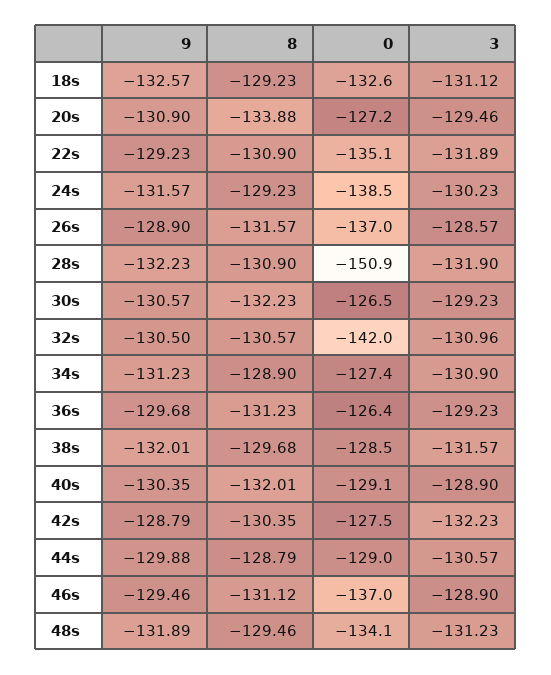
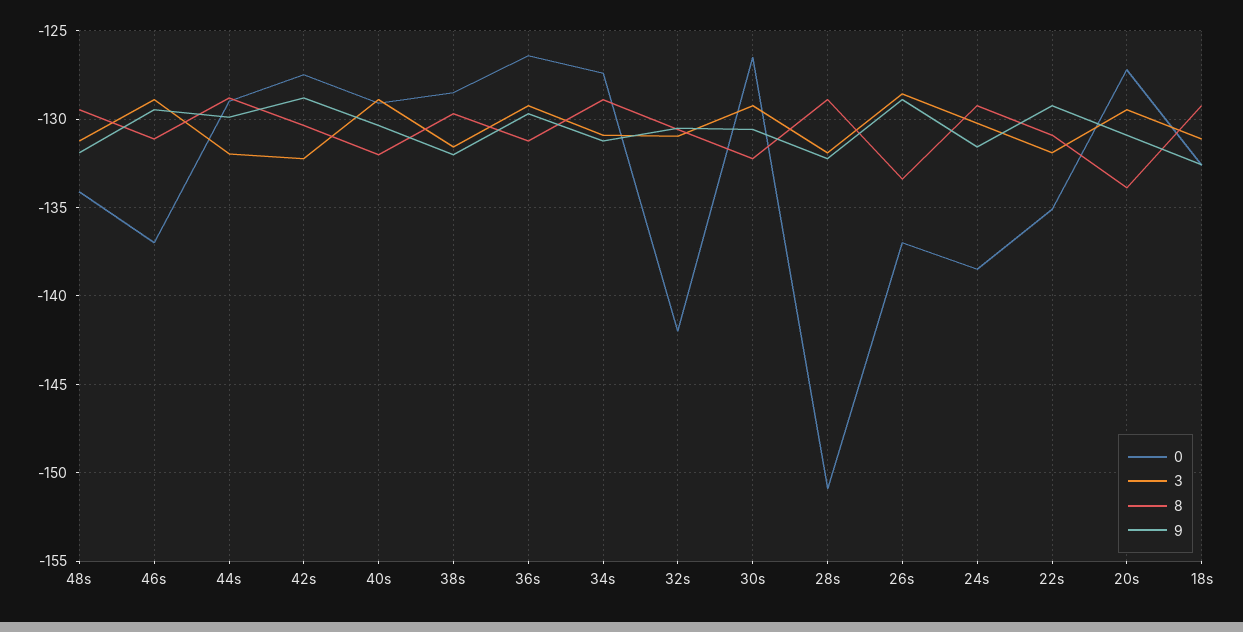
  {
    "9": {
      "18s": -132.57,
      "20s": -130.9,
      "22s": -129.23,
      "24s": -131.57,
      "26s": -128.9,
      "28s": -132.23,
      "30s": -130.57,
      "32s": -130.5,
      "34s": -131.23,
      "36s": -129.68,
      "38s": -132.01,
      "40s": -130.35,
      "42s": -128.79,
      "44s": -129.88,
      "46s": -129.46,
      "48s": -131.89
    },
    "8": {
      "18s": -129.23,
      "20s": -133.88,
      "22s": -130.9,
      "24s": -129.23,
-     "26s": -131.57,
+     "26s": -133.5,
-     "28s": -130.9,
+     "28s": -129,
      "30s": -132.23,
      "32s": -130.57,
      "34s": -128.9,
      "36s": -131.23,
      "38s": -129.68,
      "40s": -132.01,
      "42s": -130.35,
      "44s": -128.79,
      "46s": -131.12,
      "48s": -129.46
    },
    "0": {
      "18s": -132.6,
      "20s": -127.2,
      "22s": -135.1,
      "24s": -138.5,
      "26s": -137,
      "28s": -150.9,
      "30s": -126.5,
      "32s": -142,
      "34s": -127.4,
      "36s": -126.4,
      "38s": -128.5,
      "40s": -129.1,
      "42s": -127.5,
      "44s": -129,
      "46s": -137,
      "48s": -134.1
    },
    "3": {
      "18s": -131.12,
      "20s": -129.46,
      "22s": -131.89,
      "24s": -130.23,
      "26s": -128.57,
      "28s": -131.9,
      "30s": -129.23,
      "32s": -130.96,
      "34s": -130.9,
      "36s": -129.23,
      "38s": -131.57,
      "40s": -128.9,
      "42s": -132.23,
-     "44s": -130.57,
+     "44s": -132,
      "46s": -128.9,
      "48s": -131.23
    }
  }

